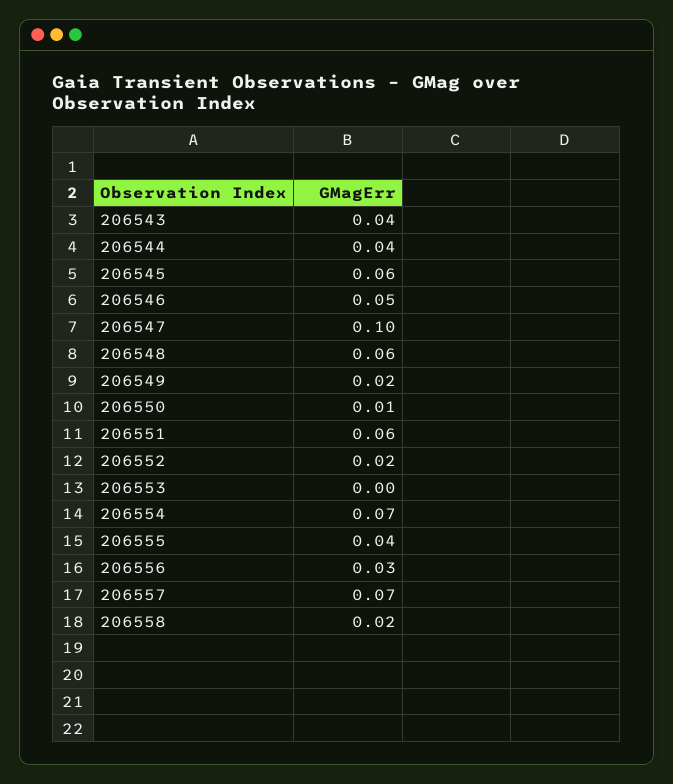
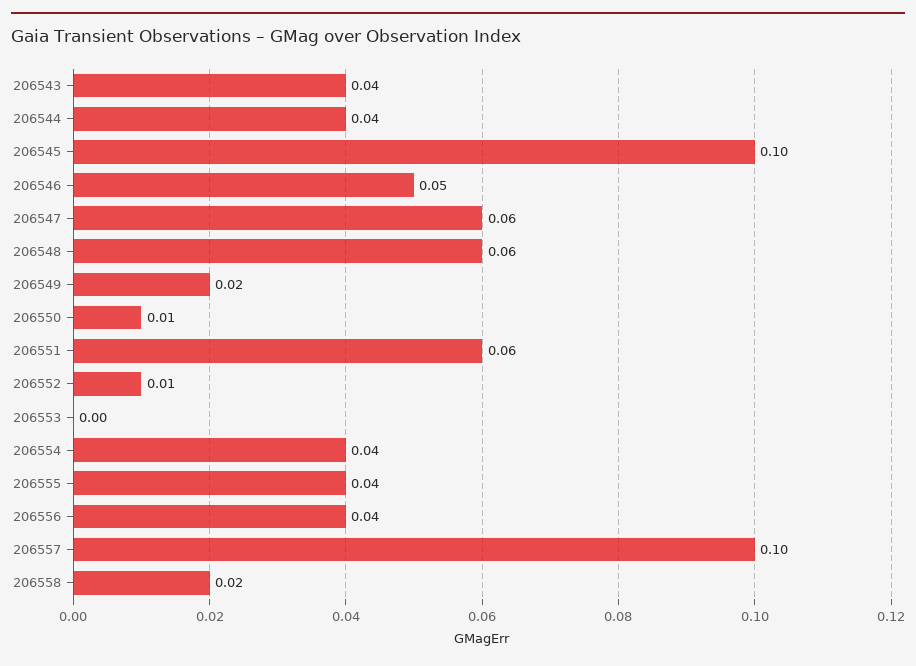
  {
    "206543": 0.04,
    "206544": 0.04,
-   "206545": 0.06,
+   "206545": 0.1,
    "206546": 0.05,
-   "206547": 0.1,
+   "206547": 0.06,
    "206548": 0.06,
    "206549": 0.02,
    "206550": 0.01,
    "206551": 0.06,
-   "206552": 0.02,
+   "206552": 0.01,
    "206553": 0,
-   "206554": 0.07,
+   "206554": 0.04,
    "206555": 0.04,
-   "206556": 0.03,
+   "206556": 0.04,
-   "206557": 0.07,
+   "206557": 0.1,
    "206558": 0.02
  }

